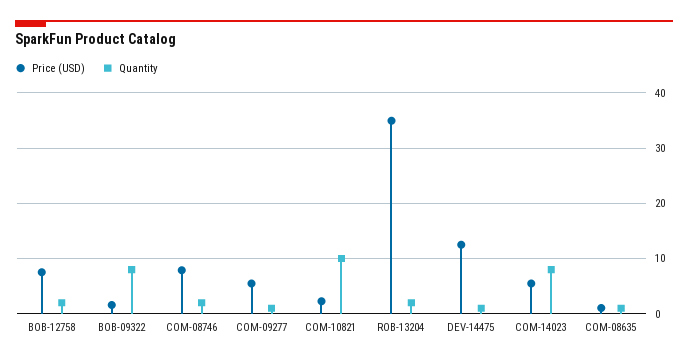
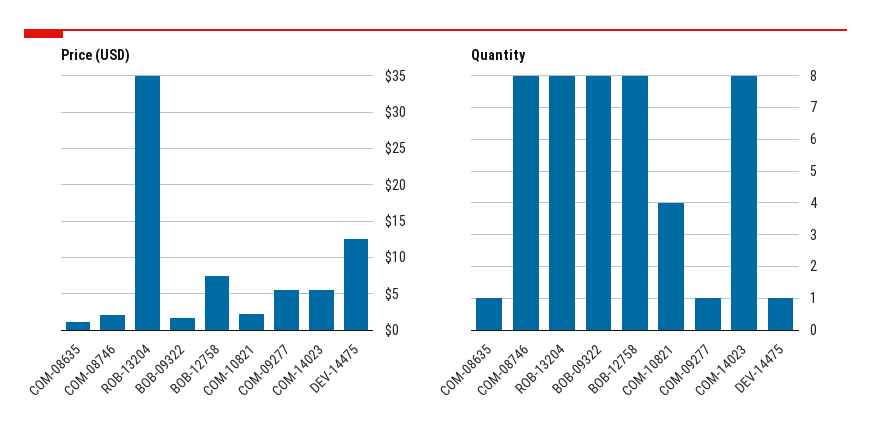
  {
    "Price (USD)": {
      "BOB-12758": 8,
      "BOB-09322": 2,
-     "COM-08746": 8,
+     "COM-08746": 2,
      "COM-09277": 6,
      "COM-10821": 2,
      "ROB-13204": 35,
      "DEV-14475": 13,
      "COM-14023": 6,
      "COM-08635": 1
    },
    "Quantity": {
-     "BOB-12758": 2,
+     "BOB-12758": 8,
      "BOB-09322": 8,
-     "COM-08746": 2,
+     "COM-08746": 8,
      "COM-09277": 1,
-     "COM-10821": 10,
+     "COM-10821": 4,
-     "ROB-13204": 2,
+     "ROB-13204": 8,
      "DEV-14475": 1,
      "COM-14023": 8,
      "COM-08635": 1
    }
  }

